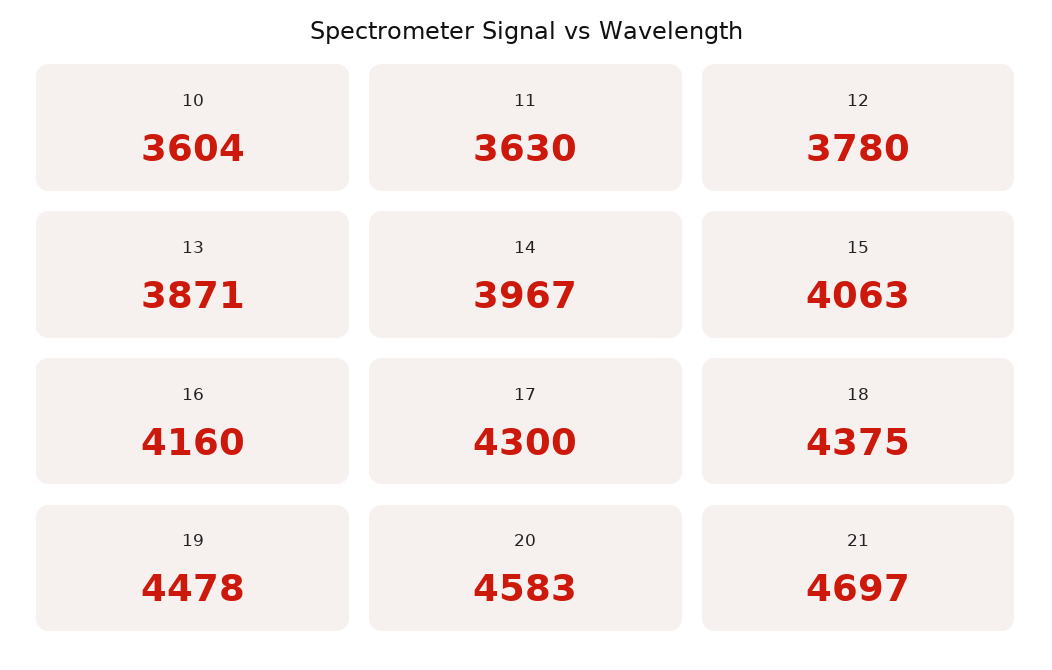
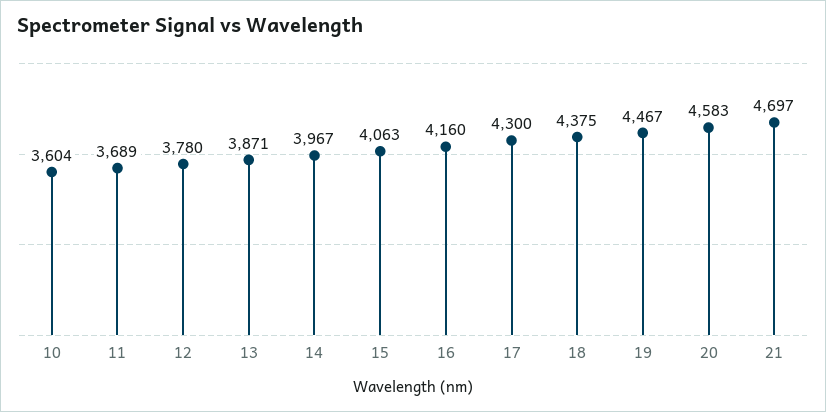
  {
    "10": 3604,
-   "11": 3630,
+   "11": 3689,
    "12": 3780,
    "13": 3871,
    "14": 3967,
    "15": 4063,
    "16": 4160,
    "17": 4300,
    "18": 4375,
-   "19": 4478,
+   "19": 4467,
    "20": 4583,
    "21": 4697
  }

